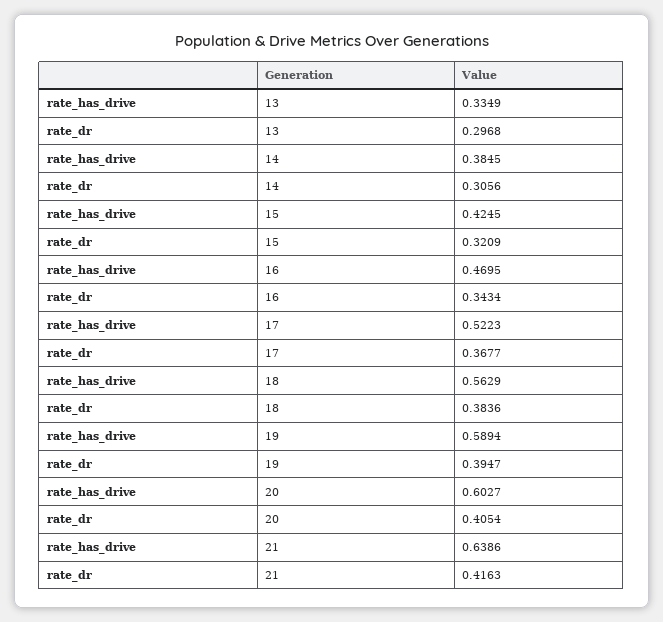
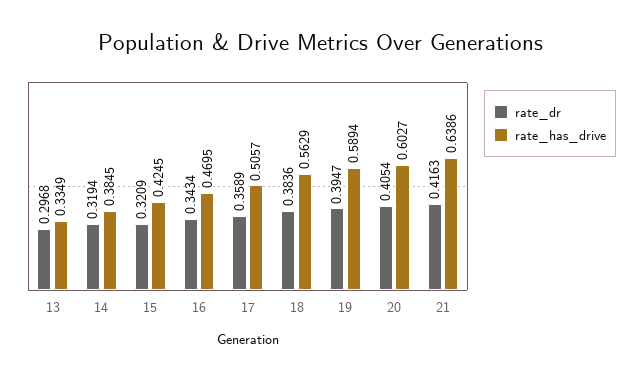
  {
    "rate_has_drive": {
      "13": 0.3349,
      "14": 0.3845,
      "15": 0.4245,
      "16": 0.4695,
-     "17": 0.5223,
+     "17": 0.5057,
      "18": 0.5629,
      "19": 0.5894,
      "20": 0.6027,
      "21": 0.6386
    },
    "rate_dr": {
      "13": 0.2968,
-     "14": 0.3056,
+     "14": 0.3194,
      "15": 0.3209,
      "16": 0.3434,
-     "17": 0.3677,
+     "17": 0.3589,
      "18": 0.3836,
      "19": 0.3947,
      "20": 0.4054,
      "21": 0.4163
    }
  }

